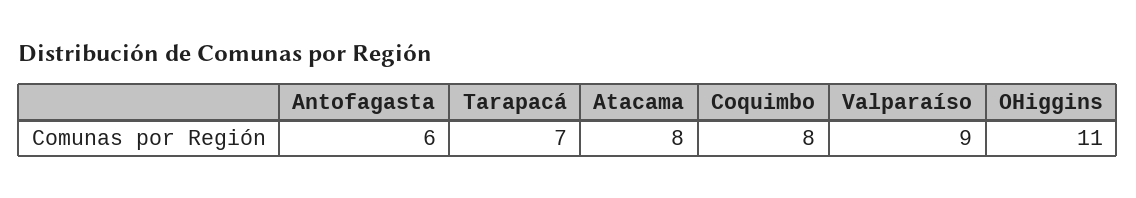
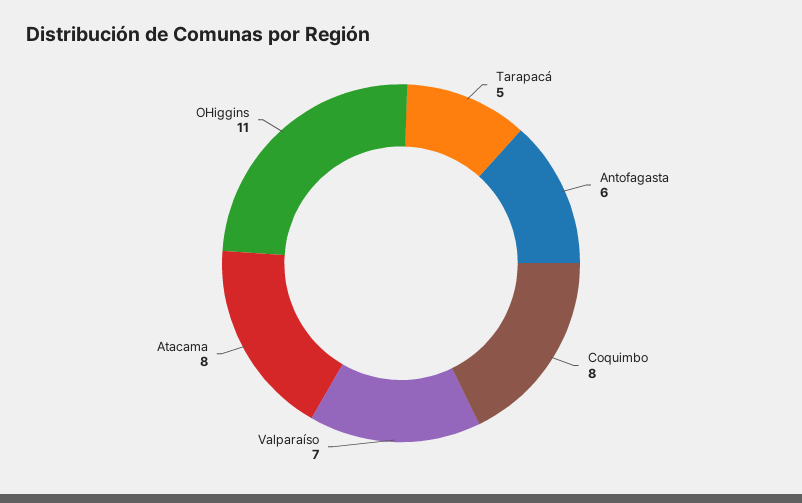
  {
    "Antofagasta": 6,
-   "Tarapacá": 7,
+   "Tarapacá": 5,
    "Atacama": 8,
    "Coquimbo": 8,
-   "Valparaíso": 9,
+   "Valparaíso": 7,
    "OHiggins": 11
  }

